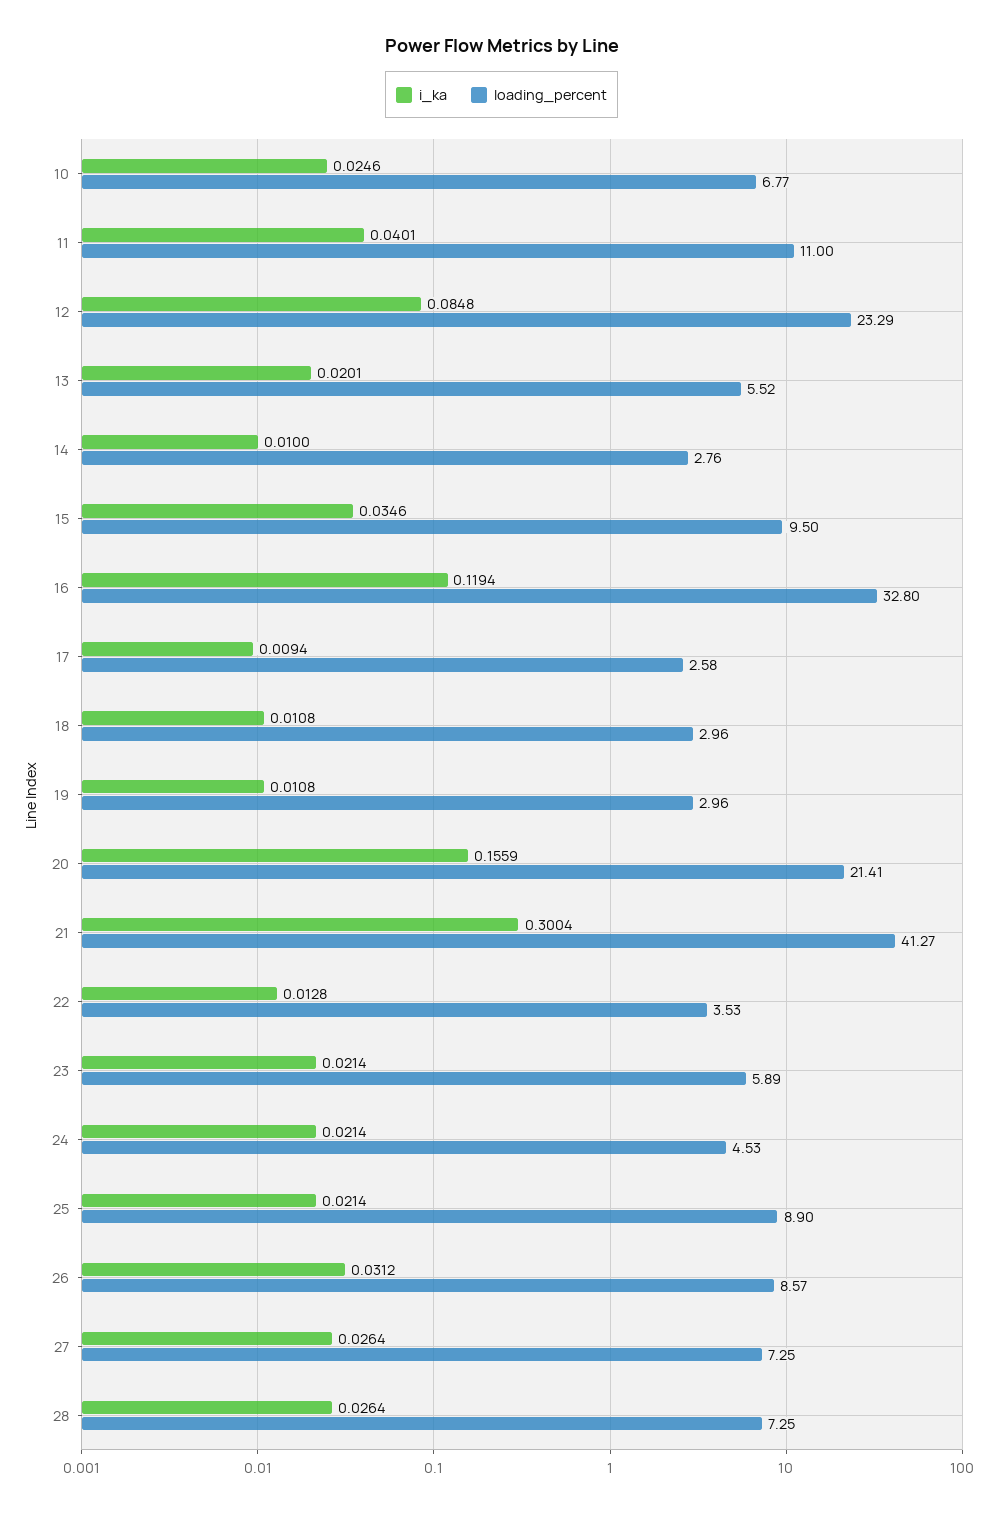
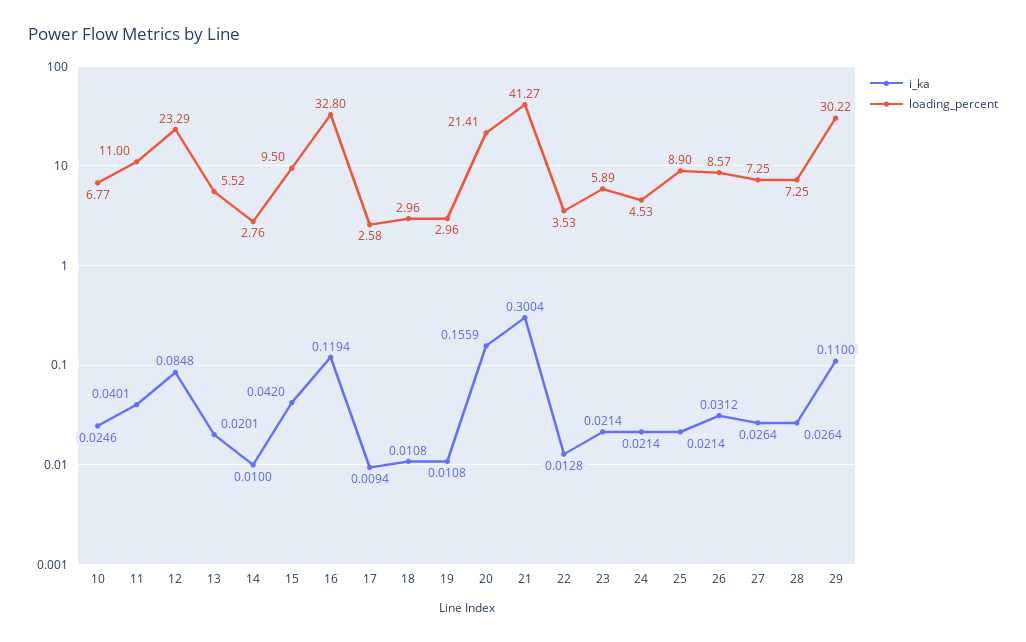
  {
    "i_ka": {
      "10": 0.0246,
      "11": 0.0401,
      "12": 0.0848,
      "13": 0.0201,
      "14": 0.01,
-     "15": 0.0346,
+     "15": 0.042,
      "16": 0.1194,
      "17": 0.0094,
      "18": 0.0108,
      "19": 0.0108,
      "20": 0.1559,
      "21": 0.3004,
      "22": 0.0128,
      "23": 0.0214,
      "24": 0.0214,
      "25": 0.0214,
      "26": 0.0312,
      "27": 0.0264,
-     "28": 0.0264
+     "28": 0.0264,
+     "29": 0.11
    },
    "loading_percent": {
      "10": 6.77,
      "11": 11,
      "12": 23.29,
      "13": 5.52,
      "14": 2.76,
      "15": 9.5,
      "16": 32.8,
      "17": 2.58,
      "18": 2.96,
      "19": 2.96,
      "20": 21.41,
      "21": 41.27,
      "22": 3.53,
      "23": 5.89,
      "24": 4.53,
      "25": 8.9,
      "26": 8.57,
      "27": 7.25,
-     "28": 7.25
+     "28": 7.25,
+     "29": 30.22
    }
  }

